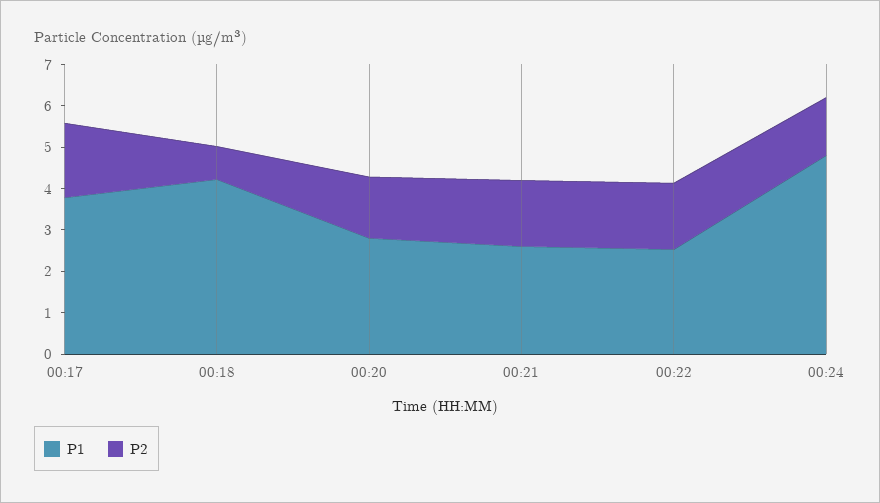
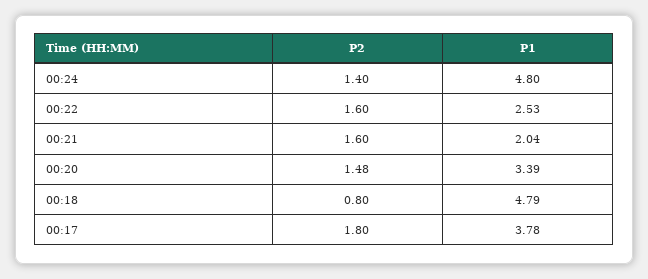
  {
    "P1": {
      "00:17": 3.78,
-     "00:18": 4.2,
+     "00:18": 4.79,
-     "00:20": 2.8,
+     "00:20": 3.39,
-     "00:21": 2.6,
+     "00:21": 2.04,
      "00:22": 2.53,
      "00:24": 4.8
    },
    "P2": {
      "00:17": 1.8,
      "00:18": 0.8,
      "00:20": 1.48,
      "00:21": 1.6,
      "00:22": 1.6,
      "00:24": 1.4
    }
  }

